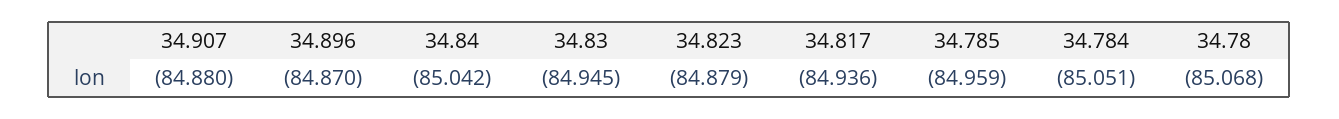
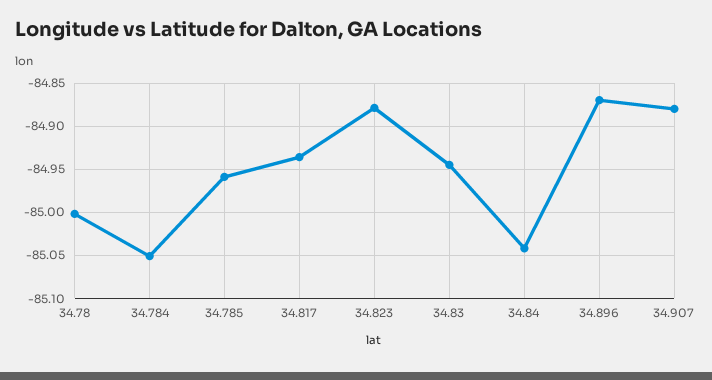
  {
    "34.907": -84.88,
    "34.896": -84.87,
    "34.84": -85.042,
    "34.83": -84.945,
    "34.823": -84.879,
    "34.817": -84.936,
    "34.785": -84.959,
    "34.784": -85.051,
-   "34.78": -85.068
+   "34.78": -85
  }

